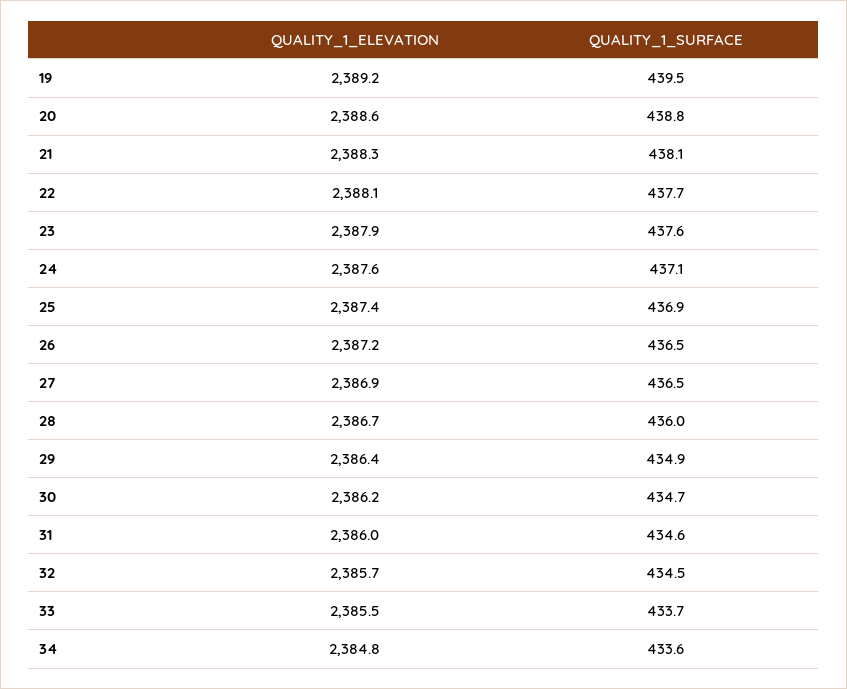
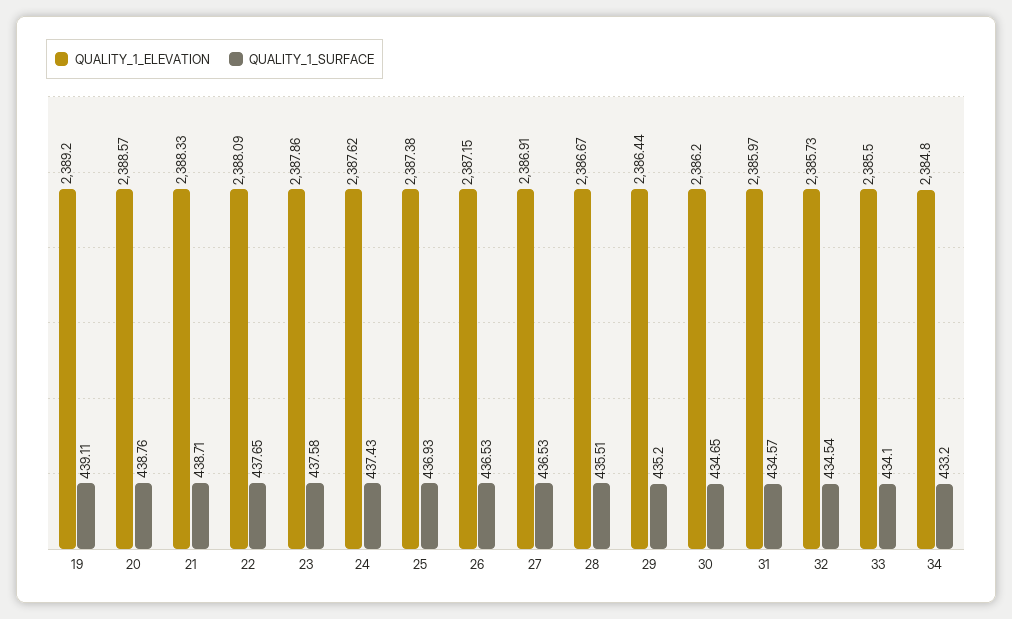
  {
    "QUALITY_1_ELEVATION": {
      "19": 2389.2,
      "20": 2388.57,
      "21": 2388.33,
      "22": 2388.09,
      "23": 2387.86,
      "24": 2387.62,
      "25": 2387.38,
      "26": 2387.15,
      "27": 2386.91,
      "28": 2386.67,
      "29": 2386.44,
      "30": 2386.2,
      "31": 2385.97,
      "32": 2385.73,
      "33": 2385.5,
      "34": 2384.8
    },
    "QUALITY_1_SURFACE": {
-     "19": 439.5,
+     "19": 439.11,
      "20": 438.76,
-     "21": 438.1,
+     "21": 438.71,
      "22": 437.65,
      "23": 437.58,
-     "24": 437.1,
+     "24": 437.43,
      "25": 436.93,
      "26": 436.53,
      "27": 436.53,
-     "28": 436,
+     "28": 435.51,
-     "29": 434.9,
+     "29": 435.2,
      "30": 434.65,
      "31": 434.57,
      "32": 434.54,
-     "33": 433.7,
+     "33": 434.1,
-     "34": 433.6
+     "34": 433.2
    }
  }

